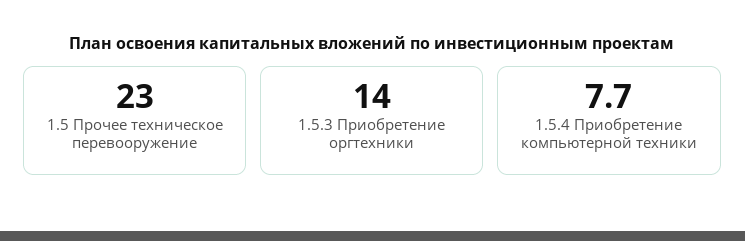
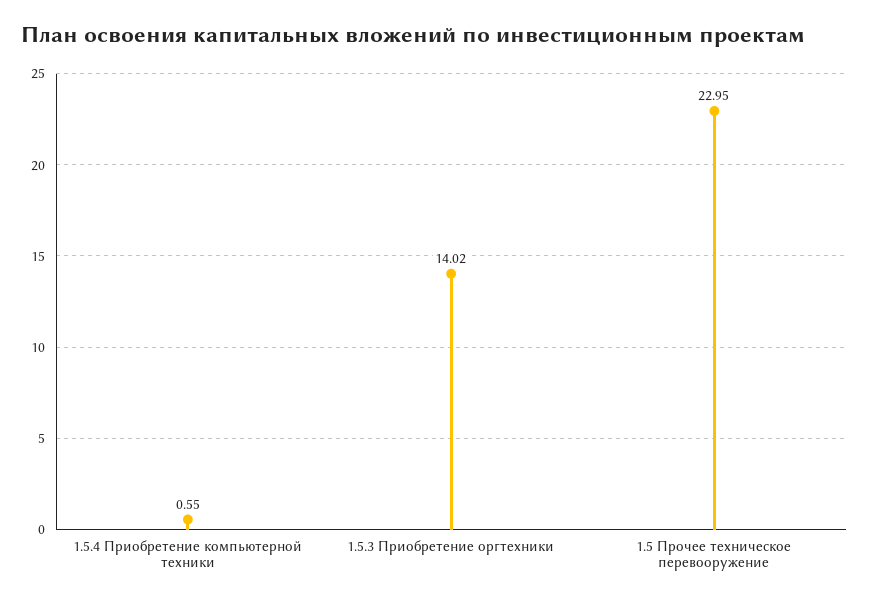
  {
    "1.5 Прочее техническое перевооружение": 22.95,
    "1.5.3 Приобретение оргтехники": 14.02,
-   "1.5.4 Приобретение компьютерной техники": 7.7
+   "1.5.4 Приобретение компьютерной техники": 0.55
  }

